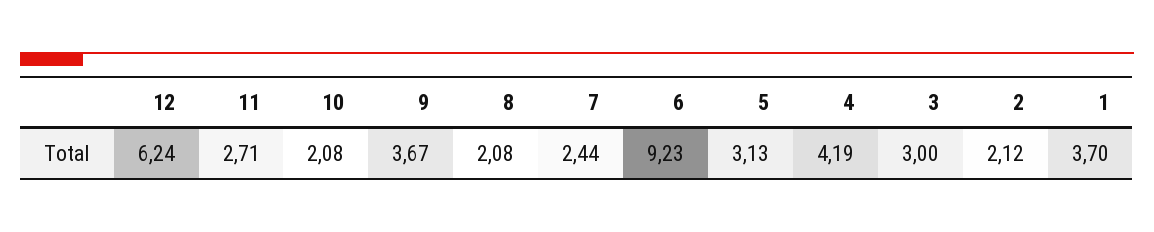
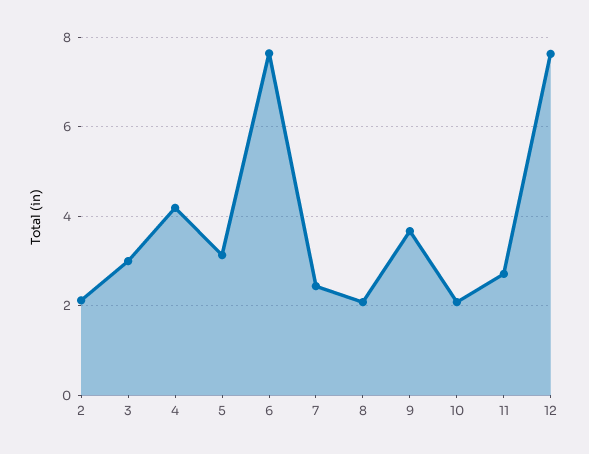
  {
-   "12": 6.24,
+   "12": 7.6,
    "11": 2.71,
    "10": 2.08,
    "9": 3.67,
    "8": 2.08,
    "7": 2.44,
-   "6": 9.23,
+   "6": 7.6,
    "5": 3.13,
    "4": 4.19,
    "3": 3,
-   "2": 2.12,
+   "2": 2.12
-   "1": 3.7
  }

